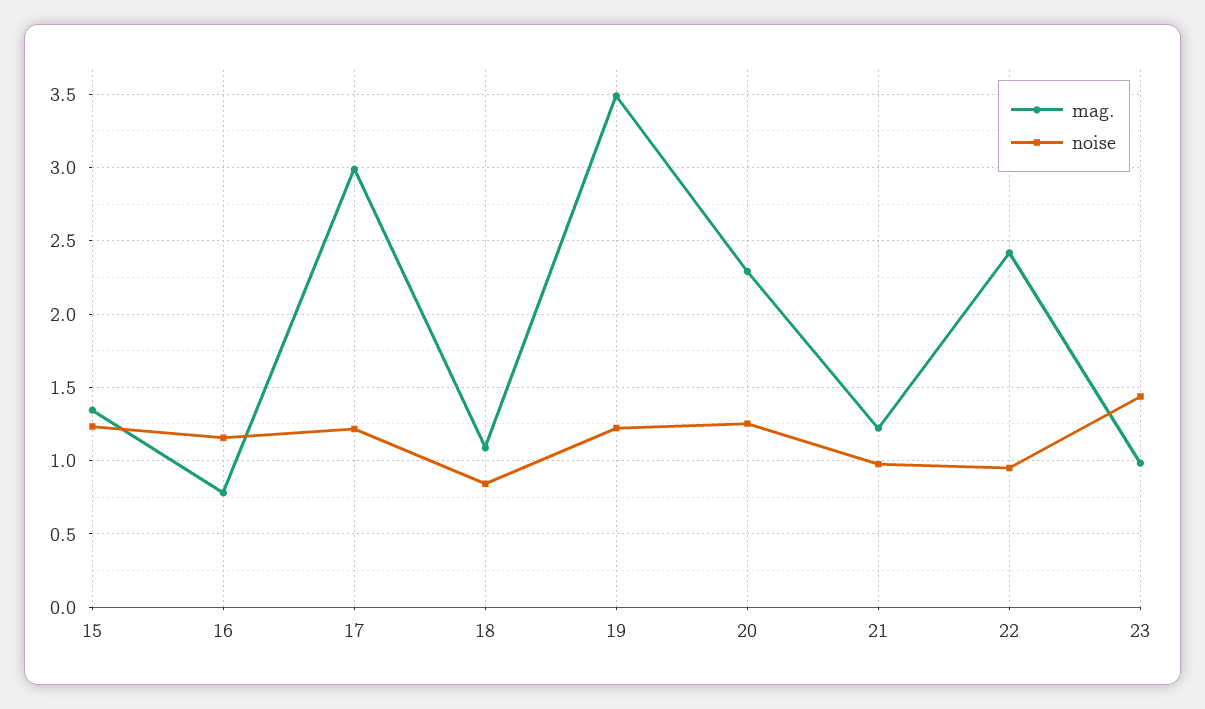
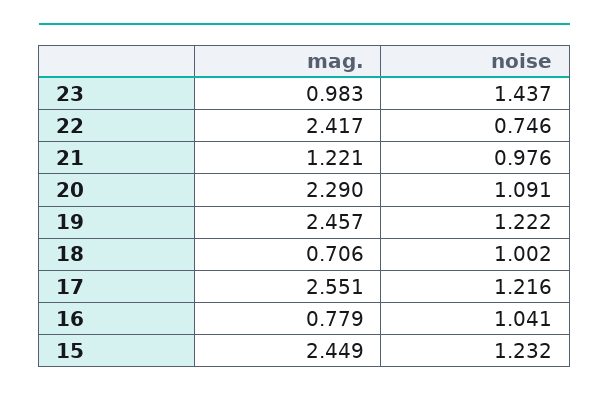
  {
    "mag.": {
-     "15": 1.35,
+     "15": 2.449,
      "16": 0.779,
-     "17": 3,
+     "17": 2.551,
-     "18": 1.1,
+     "18": 0.706,
-     "19": 3.5,
+     "19": 2.457,
      "20": 2.29,
      "21": 1.221,
      "22": 2.417,
      "23": 0.983
    },
    "noise": {
      "15": 1.232,
-     "16": 1.15,
+     "16": 1.041,
      "17": 1.216,
-     "18": 0.85,
+     "18": 1.002,
      "19": 1.222,
-     "20": 1.25,
+     "20": 1.091,
      "21": 0.976,
-     "22": 0.95,
+     "22": 0.746,
      "23": 1.437
    }
  }

